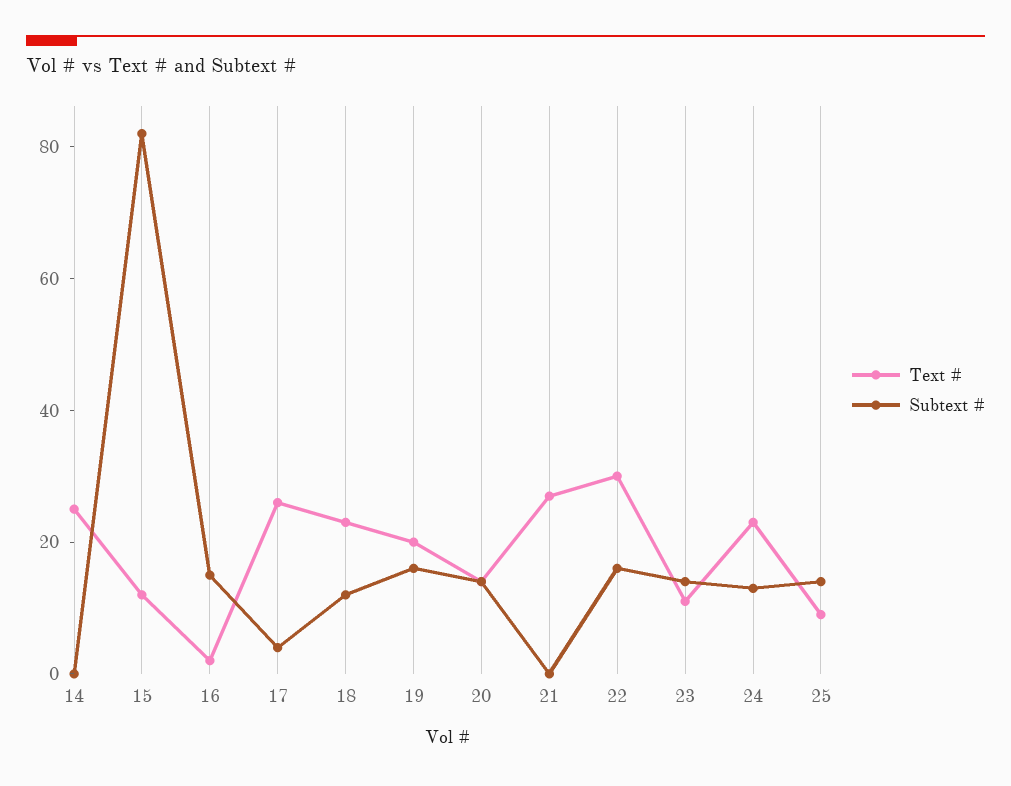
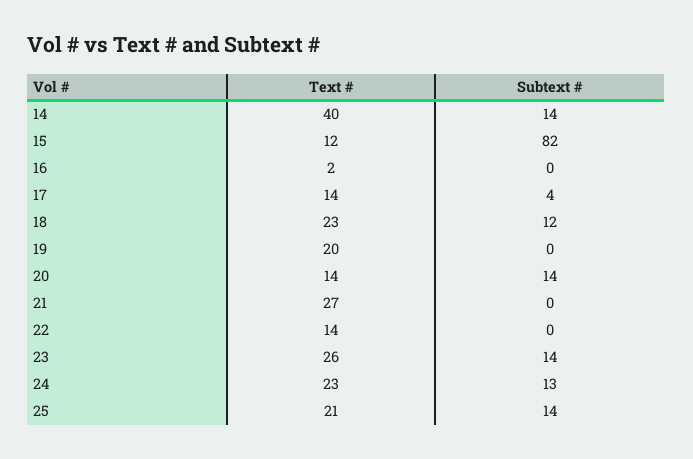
  {
    "Text #": {
-     "14": 25,
+     "14": 40,
      "15": 12,
      "16": 2,
-     "17": 25,
+     "17": 14,
      "18": 23,
      "19": 20,
      "20": 14,
      "21": 27,
-     "22": 30,
+     "22": 14,
-     "23": 10,
+     "23": 26,
      "24": 23,
-     "25": 10
+     "25": 21
    },
    "Subtext #": {
-     "14": 0,
+     "14": 14,
      "15": 82,
-     "16": 15,
+     "16": 0,
      "17": 4,
      "18": 12,
-     "19": 15,
+     "19": 0,
      "20": 14,
      "21": 0,
-     "22": 15,
+     "22": 0,
      "23": 14,
      "24": 13,
      "25": 14
    }
  }

